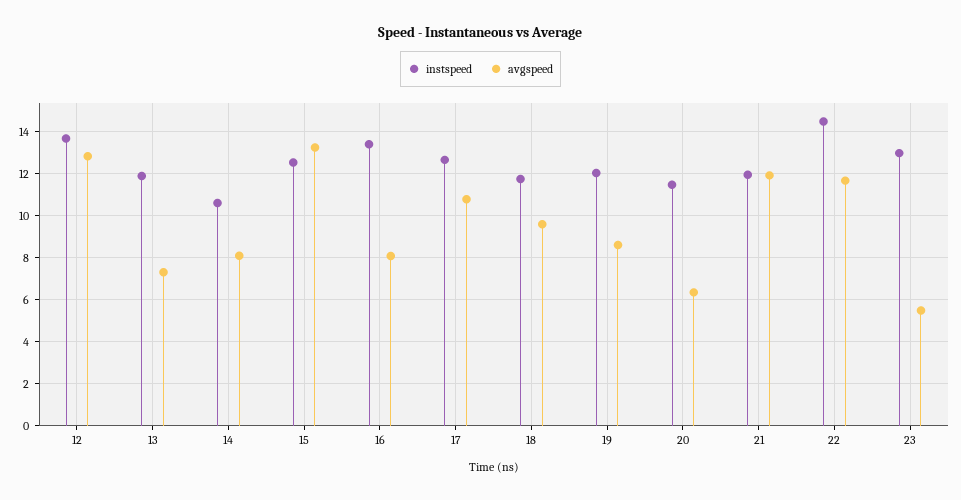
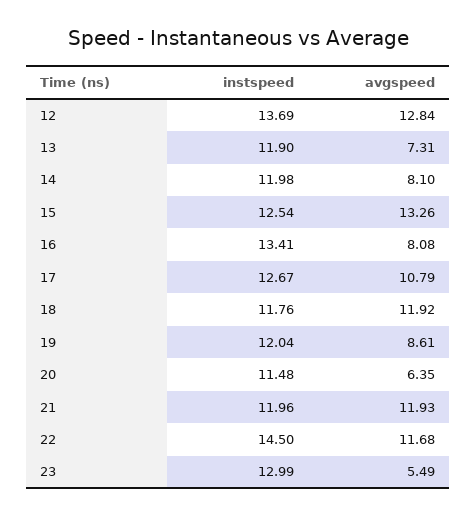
  {
    "instspeed": {
      "12": 13.69,
      "13": 11.9,
-     "14": 10.5,
+     "14": 11.98,
      "15": 12.54,
      "16": 13.41,
      "17": 12.67,
      "18": 11.76,
      "19": 12.04,
      "20": 11.48,
      "21": 11.96,
      "22": 14.5,
      "23": 12.99
    },
    "avgspeed": {
      "12": 12.84,
      "13": 7.31,
      "14": 8.1,
      "15": 13.26,
      "16": 8.08,
      "17": 10.79,
-     "18": 9.5,
+     "18": 11.92,
      "19": 8.61,
      "20": 6.35,
      "21": 11.93,
      "22": 11.68,
      "23": 5.49
    }
  }

